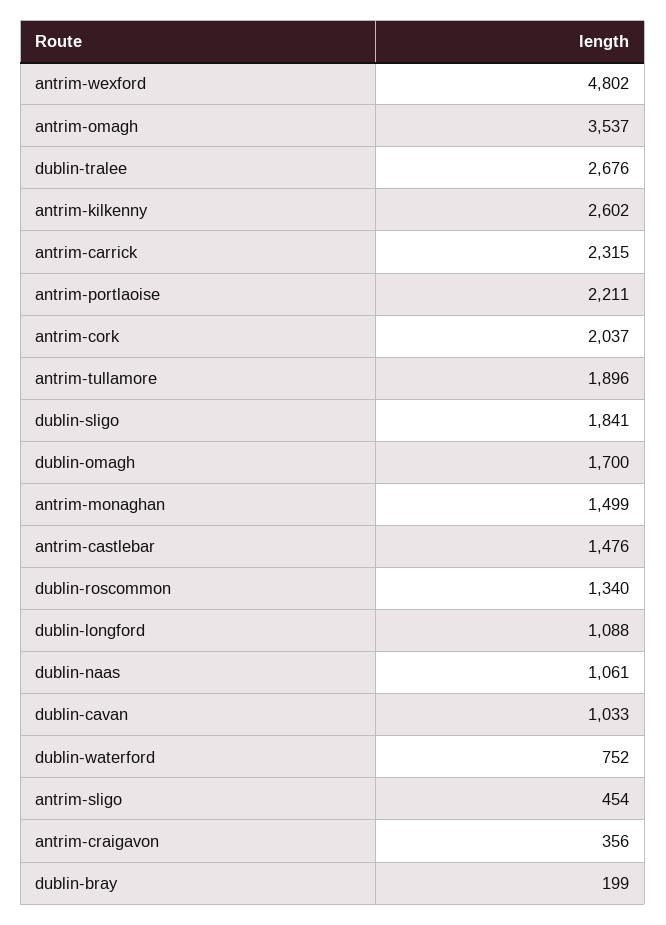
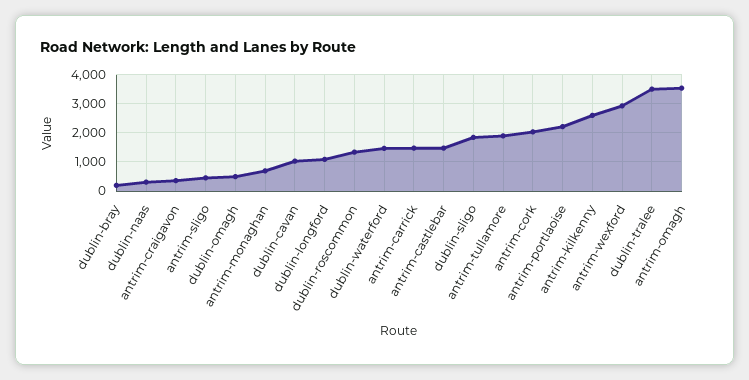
  {
-   "antrim-wexford": 4802,
+   "antrim-wexford": 3000,
    "antrim-omagh": 3537,
-   "dublin-tralee": 2676,
+   "dublin-tralee": 3500,
    "antrim-kilkenny": 2602,
-   "antrim-carrick": 2315,
+   "antrim-carrick": 1500,
    "antrim-portlaoise": 2211,
    "antrim-cork": 2037,
    "antrim-tullamore": 1896,
    "dublin-sligo": 1841,
-   "dublin-omagh": 1700,
+   "dublin-omagh": 500,
-   "antrim-monaghan": 1499,
+   "antrim-monaghan": 750,
    "antrim-castlebar": 1476,
    "dublin-roscommon": 1340,
    "dublin-longford": 1088,
-   "dublin-naas": 1061,
+   "dublin-naas": 250,
    "dublin-cavan": 1033,
-   "dublin-waterford": 752,
+   "dublin-waterford": 1500,
    "antrim-sligo": 454,
    "antrim-craigavon": 356,
    "dublin-bray": 199
  }

